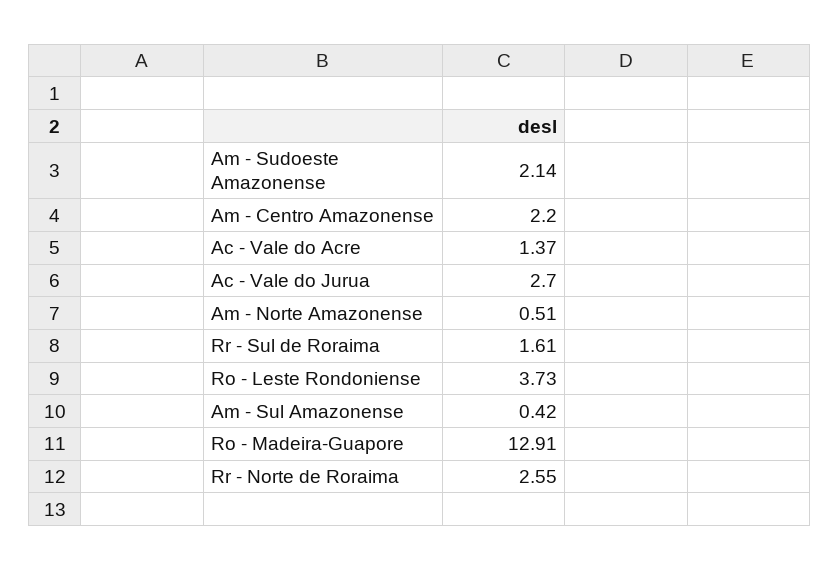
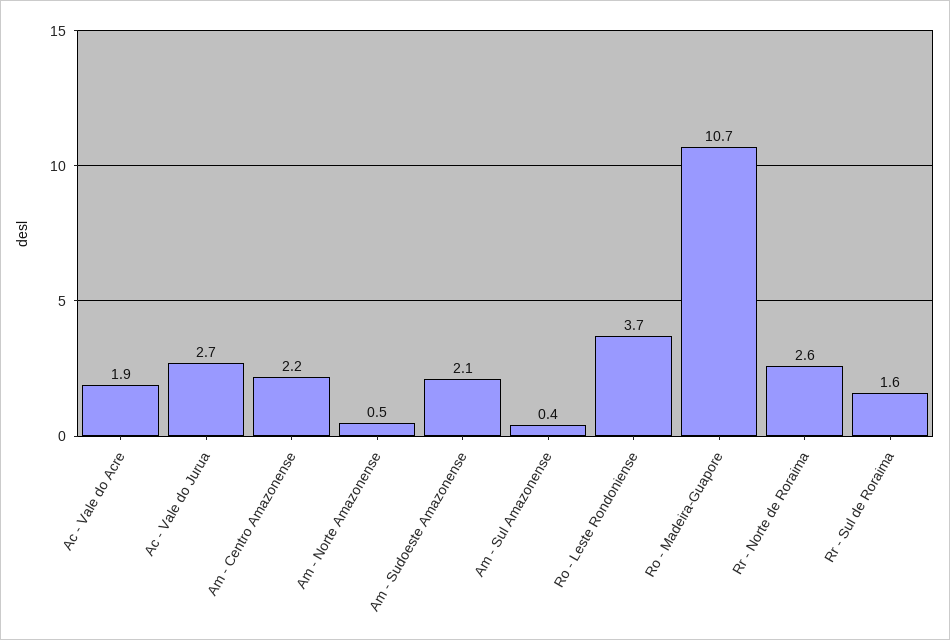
  {
    "Am - Sudoeste Amazonense": 2.14,
    "Am - Centro Amazonense": 2.2,
-   "Ac - Vale do Acre": 1.37,
+   "Ac - Vale do Acre": 1.9,
    "Ac - Vale do Jurua": 2.7,
    "Am - Norte Amazonense": 0.51,
    "Rr - Sul de Roraima": 1.61,
    "Ro - Leste Rondoniense": 3.73,
    "Am - Sul Amazonense": 0.42,
-   "Ro - Madeira-Guapore": 12.91,
+   "Ro - Madeira-Guapore": 10.7,
    "Rr - Norte de Roraima": 2.55
  }

